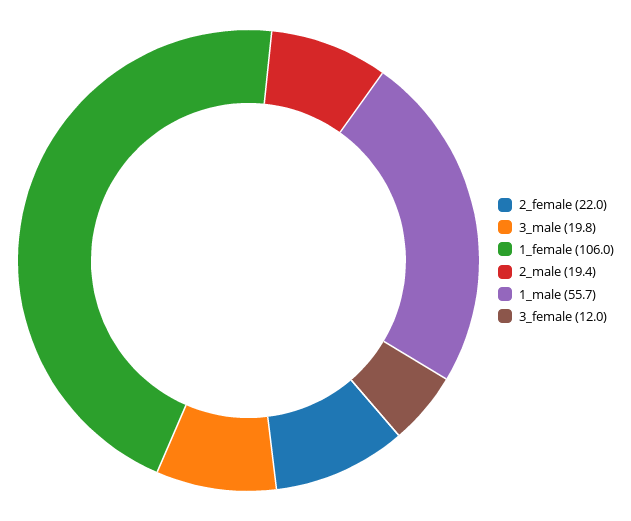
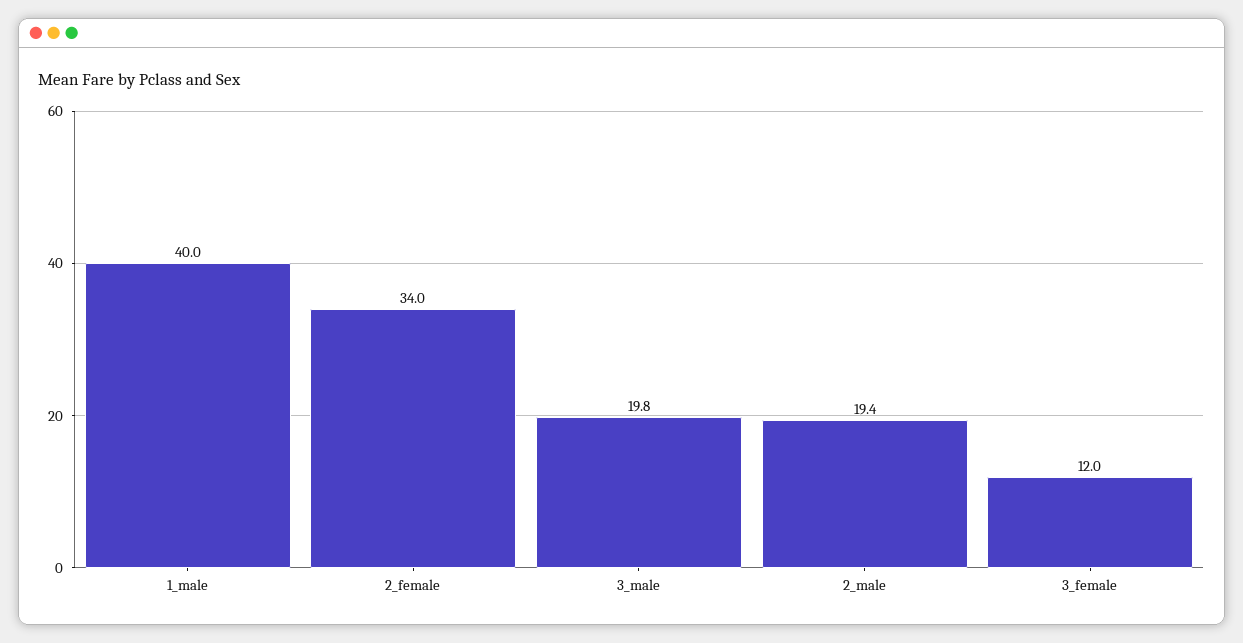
  {
-   "2_female": 22,
+   "2_female": 34,
    "3_male": 19.8,
-   "1_female": 106,
    "2_male": 19.4,
-   "1_male": 55.7,
+   "1_male": 40,
    "3_female": 12
  }

